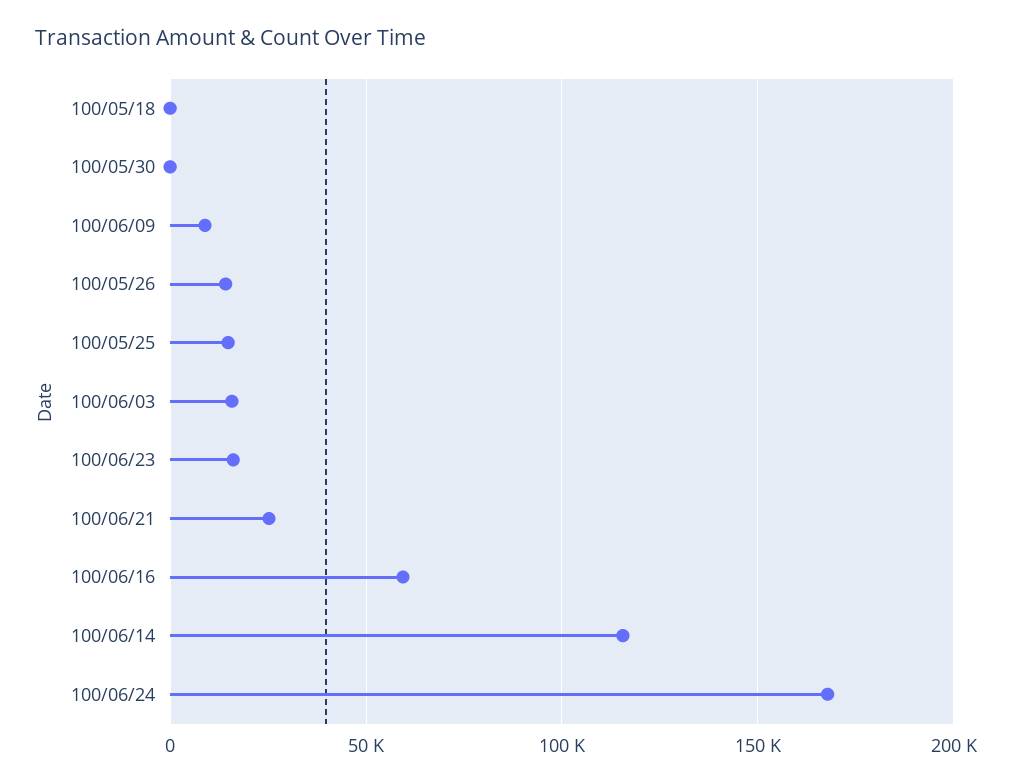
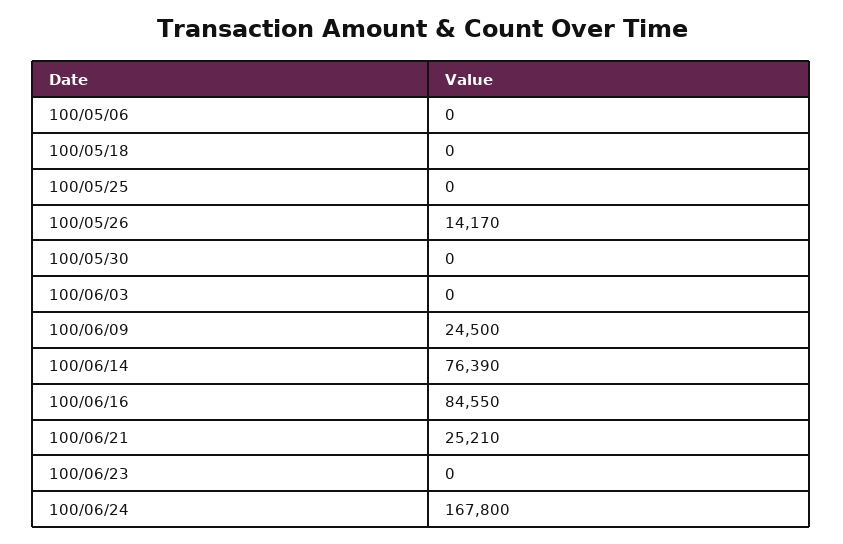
  {
    "100/05/18": 0,
    "100/05/30": 0,
-   "100/06/09": 10000,
+   "100/06/09": 24500,
    "100/05/26": 14170,
-   "100/05/25": 15000,
+   "100/05/25": 0,
-   "100/06/03": 15000,
+   "100/06/03": 0,
-   "100/06/23": 15000,
+   "100/06/23": 0,
    "100/06/21": 25210,
-   "100/06/16": 60000,
+   "100/06/16": 84550,
-   "100/06/14": 115000,
+   "100/06/14": 76390,
-   "100/06/24": 167800
+   "100/06/24": 167800,
+   "100/05/06": 0
  }

